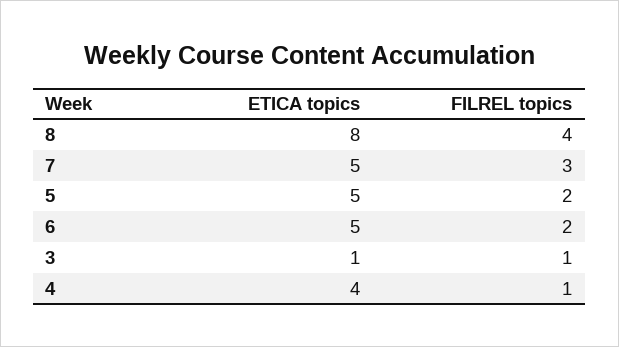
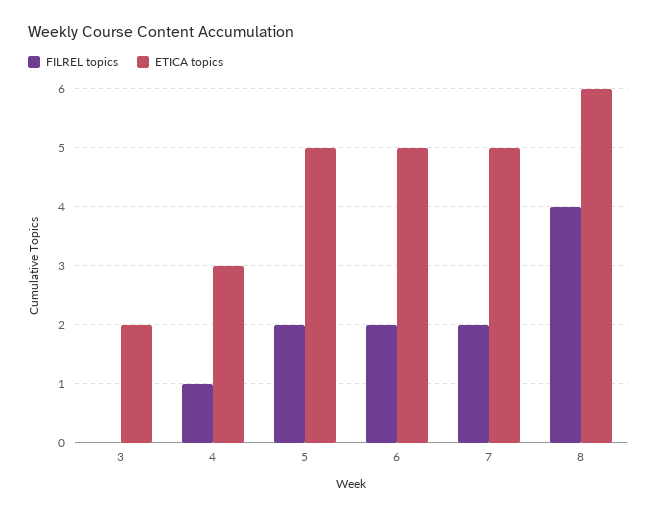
  {
    "ETICA topics": {
-     "8": 8,
+     "8": 6,
      "7": 5,
      "5": 5,
      "6": 5,
-     "3": 1,
+     "3": 2,
-     "4": 4
+     "4": 3
    },
    "FILREL topics": {
      "8": 4,
-     "7": 3,
+     "7": 2,
      "5": 2,
      "6": 2,
-     "3": 1,
+     "3": 0,
      "4": 1
    }
  }

